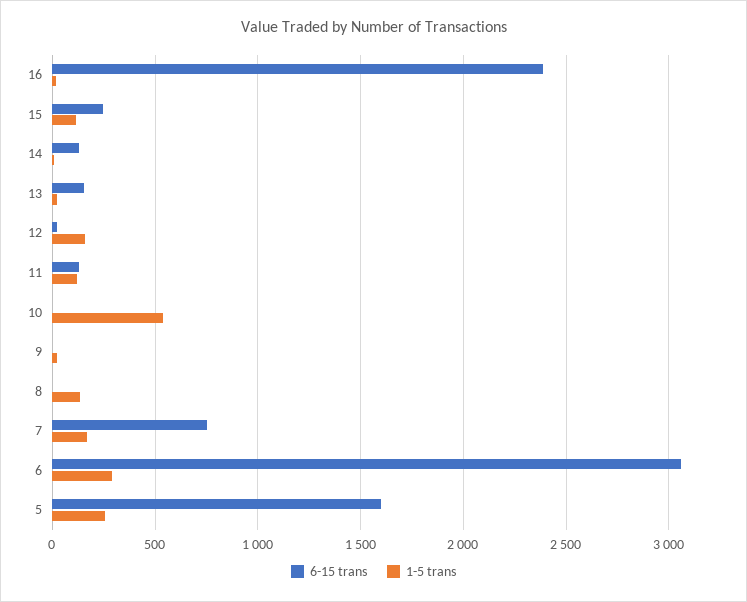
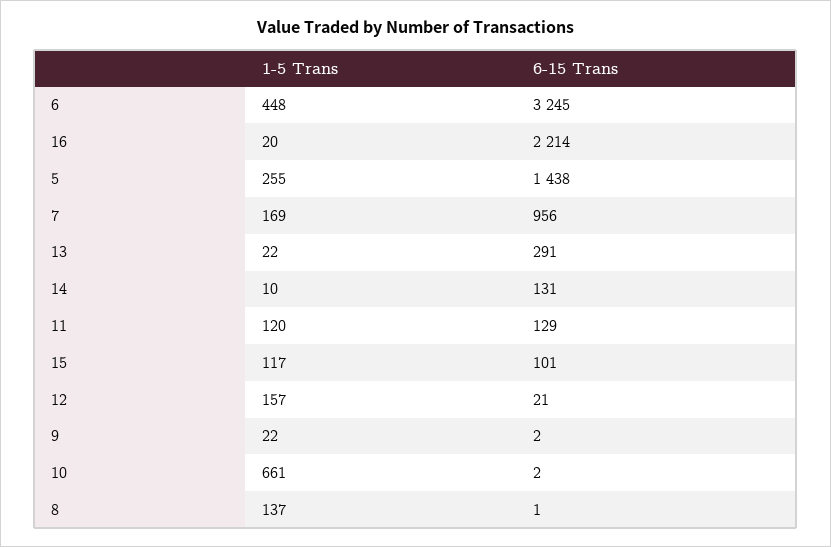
  {
    "6-15 trans": {
-     "16": 2400,
+     "16": 2214,
-     "15": 250,
+     "15": 101,
      "14": 131,
-     "13": 150,
+     "13": 291,
      "12": 21,
      "11": 129,
      "10": 2,
      "9": 2,
      "8": 1,
-     "7": 750,
+     "7": 956,
-     "6": 3050,
+     "6": 3245,
-     "5": 1600
+     "5": 1438
    },
    "1-5 trans": {
      "16": 20,
      "15": 117,
      "14": 10,
      "13": 22,
      "12": 157,
      "11": 120,
-     "10": 550,
+     "10": 661,
      "9": 22,
      "8": 137,
      "7": 169,
-     "6": 300,
+     "6": 448,
      "5": 255
    }
  }

